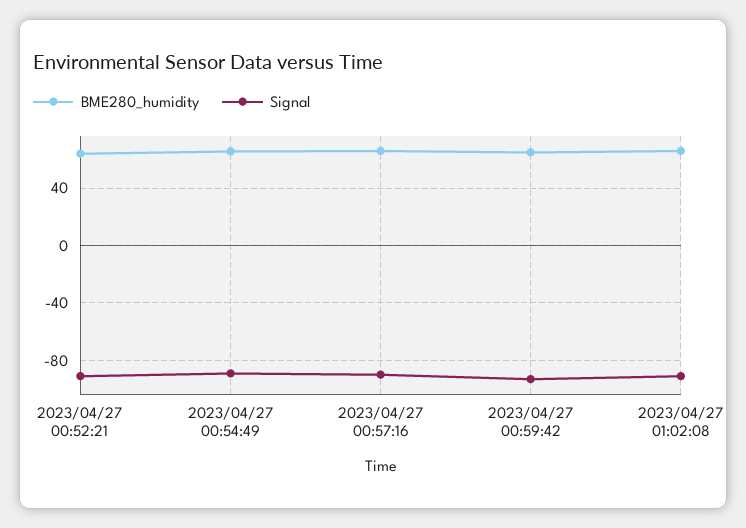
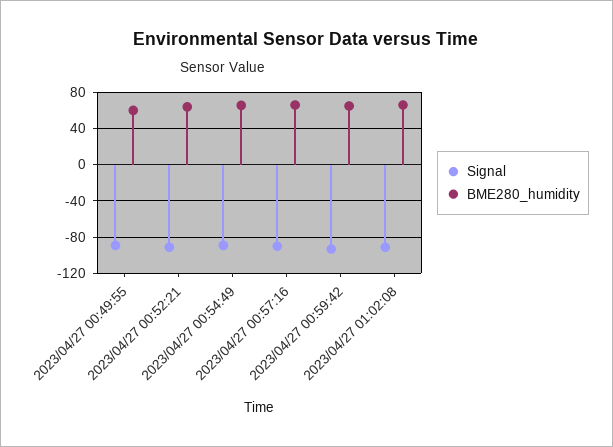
  {
    "BME280_humidity": {
      "2023/04/27 00:52:21": 65,
      "2023/04/27 00:54:49": 65,
      "2023/04/27 00:57:16": 65,
      "2023/04/27 00:59:42": 65,
-     "2023/04/27 01:02:08": 65
+     "2023/04/27 01:02:08": 65,
+     "2023/04/27 00:49:55": 60
    },
    "Signal": {
      "2023/04/27 00:52:21": -90,
      "2023/04/27 00:54:49": -90,
      "2023/04/27 00:57:16": -90,
      "2023/04/27 00:59:42": -95,
-     "2023/04/27 01:02:08": -90
+     "2023/04/27 01:02:08": -90,
+     "2023/04/27 00:49:55": -90
    }
  }

